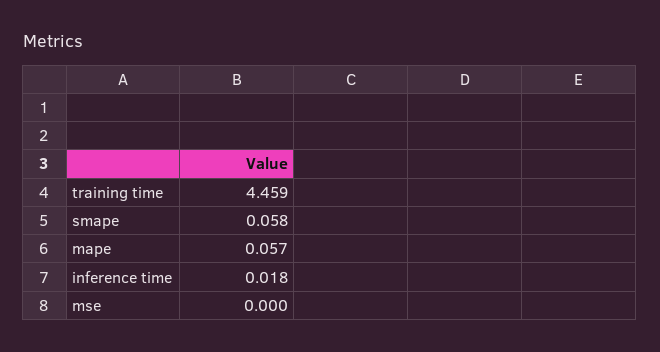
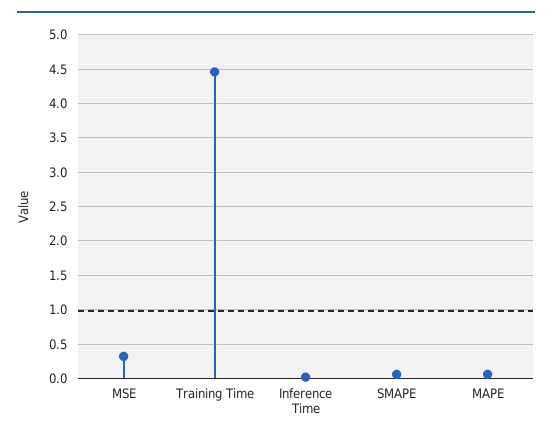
  {
    "training time": 4.459,
    "smape": 0.058,
    "mape": 0.057,
    "inference time": 0.018,
-   "mse": 0
+   "mse": 0.3
  }

